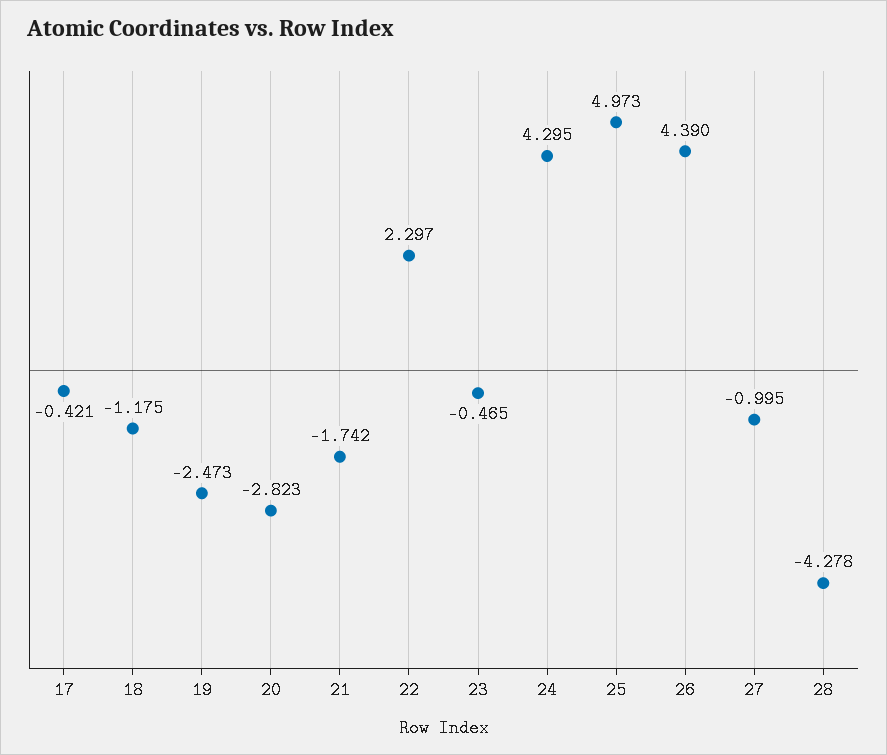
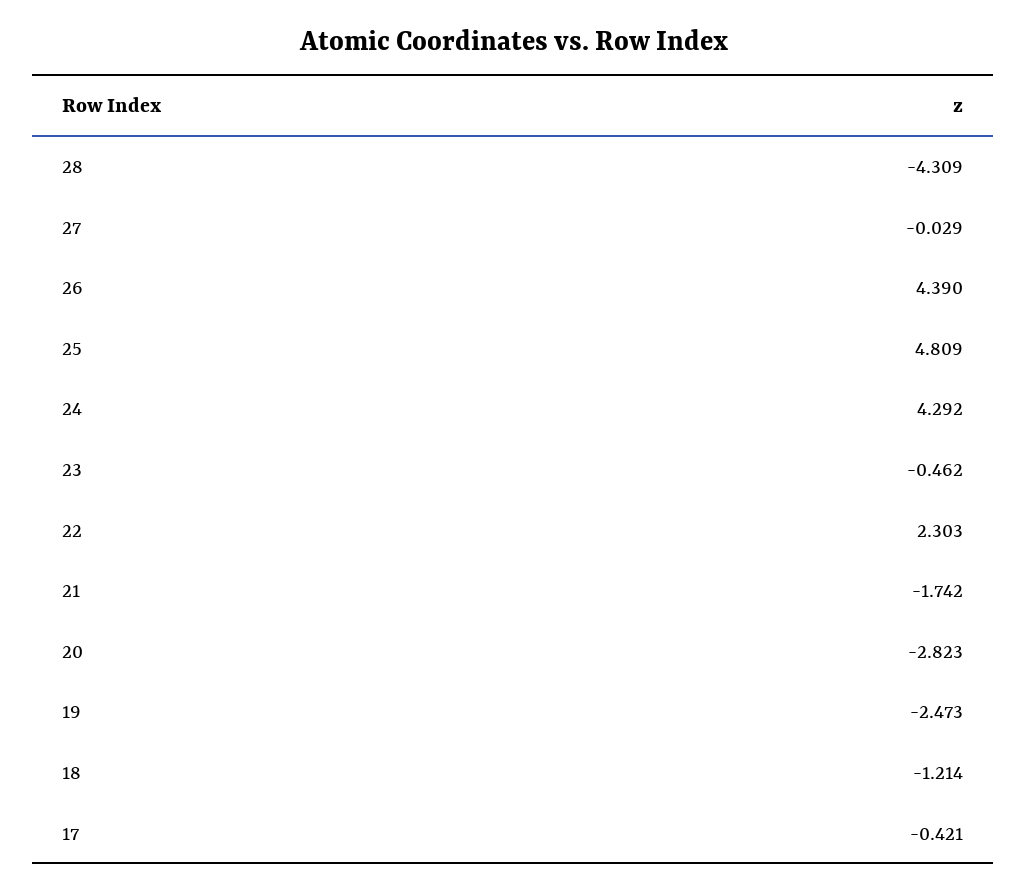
  {
    "17": -0.421,
-   "18": -1.175,
+   "18": -1.214,
    "19": -2.473,
    "20": -2.823,
    "21": -1.742,
-   "22": 2.297,
+   "22": 2.303,
-   "23": -0.465,
+   "23": -0.462,
-   "24": 4.295,
+   "24": 4.292,
-   "25": 4.973,
+   "25": 4.809,
    "26": 4.39,
-   "27": -0.995,
+   "27": -0.029,
-   "28": -4.278
+   "28": -4.309
  }

